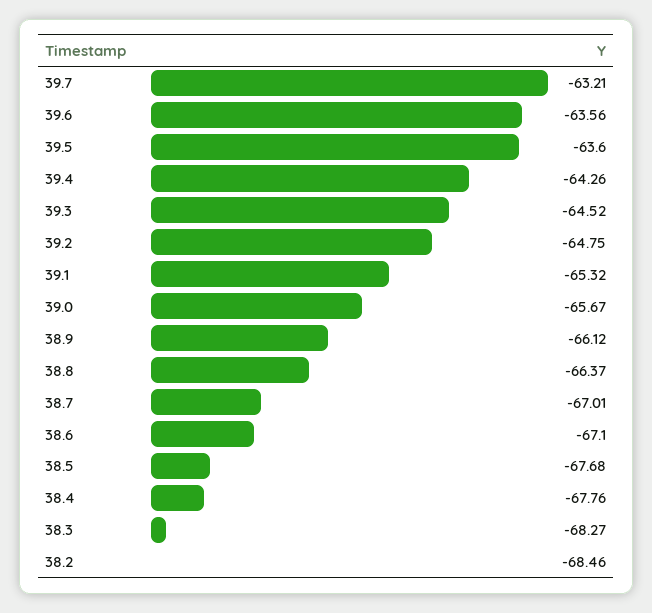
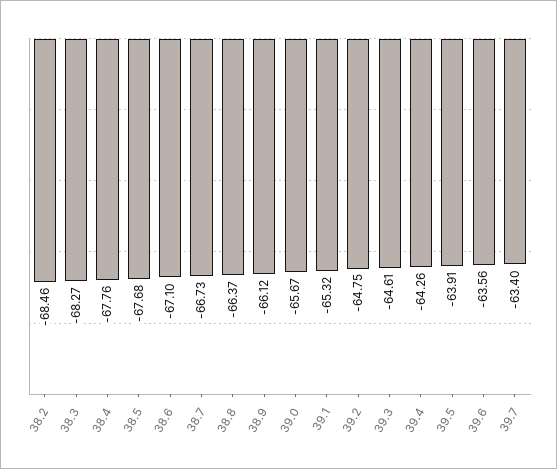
  {
-   "39.7": -63.21,
+   "39.7": -63.4,
    "39.6": -63.56,
-   "39.5": -63.6,
+   "39.5": -63.91,
    "39.4": -64.26,
-   "39.3": -64.52,
+   "39.3": -64.61,
    "39.2": -64.75,
    "39.1": -65.32,
    "39.0": -65.67,
    "38.9": -66.12,
    "38.8": -66.37,
-   "38.7": -67.01,
+   "38.7": -66.73,
    "38.6": -67.1,
    "38.5": -67.68,
    "38.4": -67.76,
    "38.3": -68.27,
    "38.2": -68.46
  }

